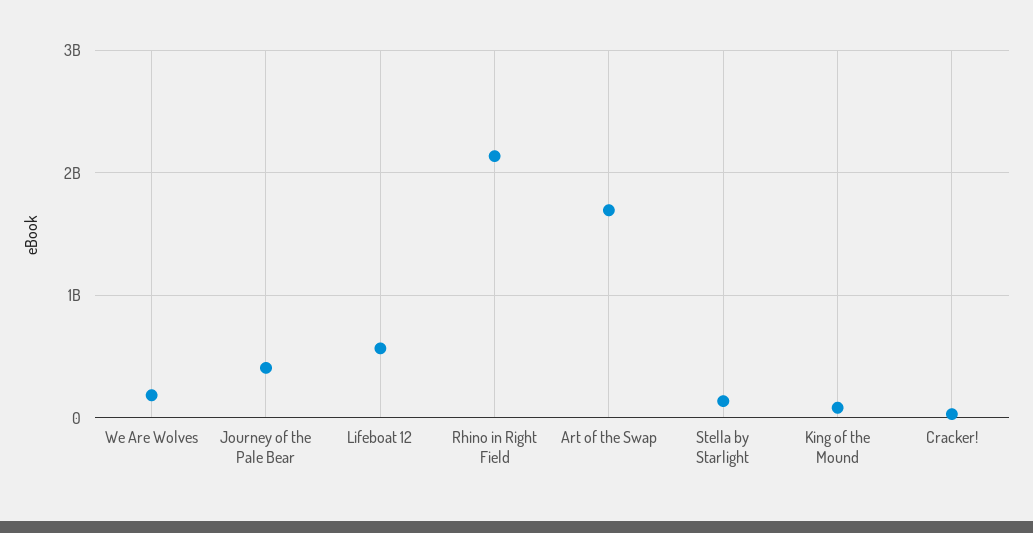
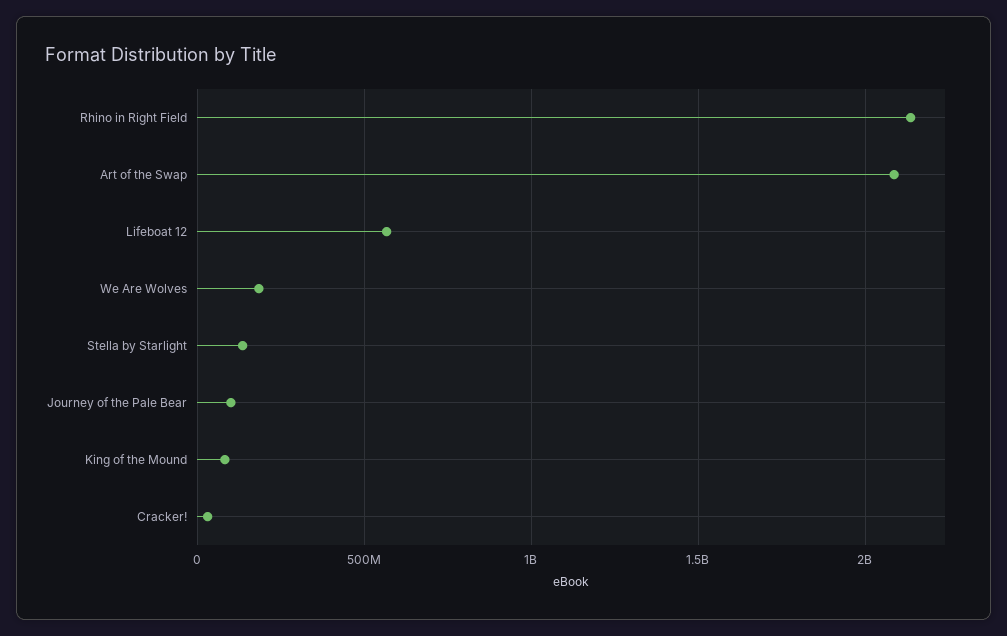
  {
    "We Are Wolves": 200000000,
-   "Journey of the Pale Bear": 400000000,
+   "Journey of the Pale Bear": 100000000,
    "Lifeboat 12": 550000000,
    "Rhino in Right Field": 2150000000,
-   "Art of the Swap": 1700000000,
+   "Art of the Swap": 2100000000,
    "Stella by Starlight": 150000000,
    "King of the Mound": 100000000,
    "Cracker!": 50000000
  }

